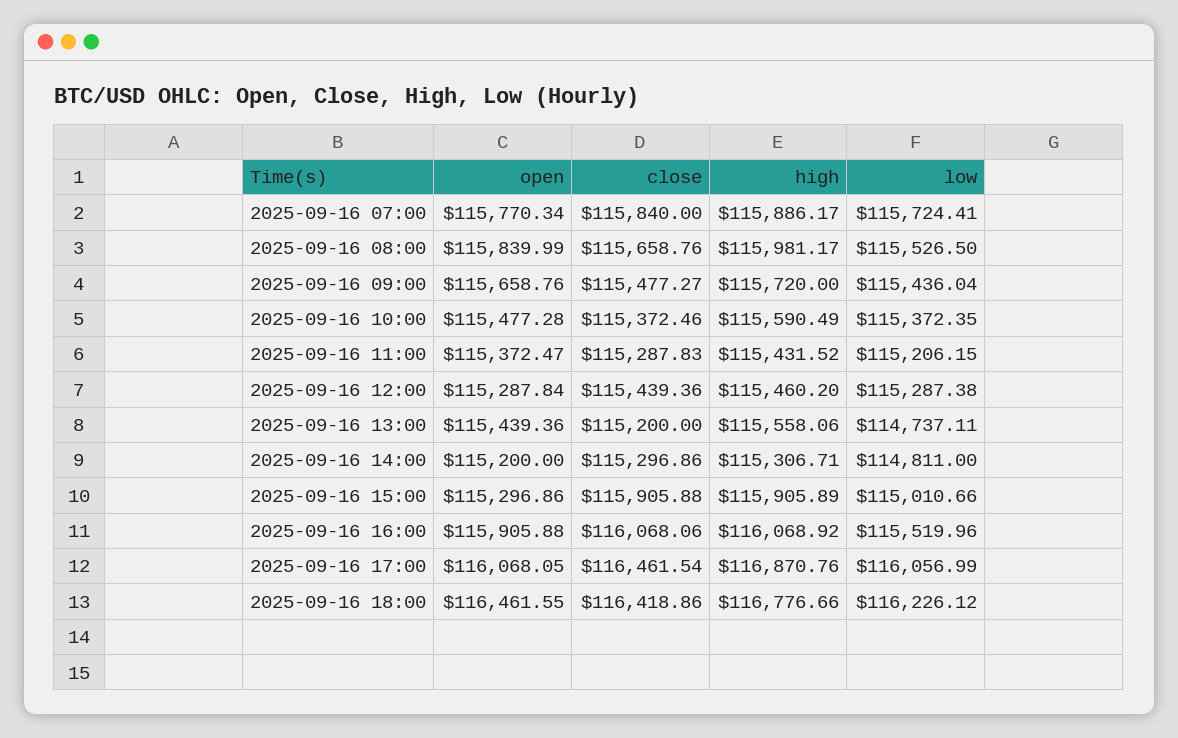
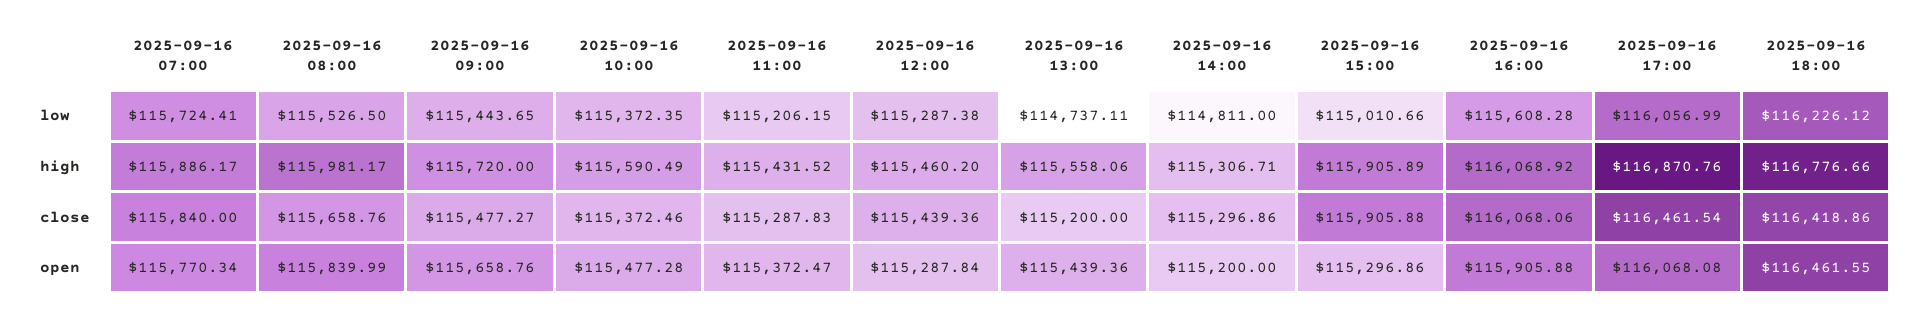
  {
    "open": {
      "2025-09-16 07:00": 115770.34,
      "2025-09-16 08:00": 115839.99,
      "2025-09-16 09:00": 115658.76,
      "2025-09-16 10:00": 115477.28,
      "2025-09-16 11:00": 115372.47,
      "2025-09-16 12:00": 115287.84,
      "2025-09-16 13:00": 115439.36,
      "2025-09-16 14:00": 115200,
      "2025-09-16 15:00": 115296.86,
      "2025-09-16 16:00": 115905.88,
-     "2025-09-16 17:00": 116068.05,
+     "2025-09-16 17:00": 116068.08,
      "2025-09-16 18:00": 116461.55
    },
    "close": {
      "2025-09-16 07:00": 115840,
      "2025-09-16 08:00": 115658.76,
      "2025-09-16 09:00": 115477.27,
      "2025-09-16 10:00": 115372.46,
      "2025-09-16 11:00": 115287.83,
      "2025-09-16 12:00": 115439.36,
      "2025-09-16 13:00": 115200,
      "2025-09-16 14:00": 115296.86,
      "2025-09-16 15:00": 115905.88,
      "2025-09-16 16:00": 116068.06,
      "2025-09-16 17:00": 116461.54,
      "2025-09-16 18:00": 116418.86
    },
    "high": {
      "2025-09-16 07:00": 115886.17,
      "2025-09-16 08:00": 115981.17,
      "2025-09-16 09:00": 115720,
      "2025-09-16 10:00": 115590.49,
      "2025-09-16 11:00": 115431.52,
      "2025-09-16 12:00": 115460.2,
      "2025-09-16 13:00": 115558.06,
      "2025-09-16 14:00": 115306.71,
      "2025-09-16 15:00": 115905.89,
      "2025-09-16 16:00": 116068.92,
      "2025-09-16 17:00": 116870.76,
      "2025-09-16 18:00": 116776.66
    },
    "low": {
      "2025-09-16 07:00": 115724.41,
      "2025-09-16 08:00": 115526.5,
-     "2025-09-16 09:00": 115436.04,
+     "2025-09-16 09:00": 115443.65,
      "2025-09-16 10:00": 115372.35,
      "2025-09-16 11:00": 115206.15,
      "2025-09-16 12:00": 115287.38,
      "2025-09-16 13:00": 114737.11,
      "2025-09-16 14:00": 114811,
      "2025-09-16 15:00": 115010.66,
-     "2025-09-16 16:00": 115519.96,
+     "2025-09-16 16:00": 115608.28,
      "2025-09-16 17:00": 116056.99,
      "2025-09-16 18:00": 116226.12
    }
  }

